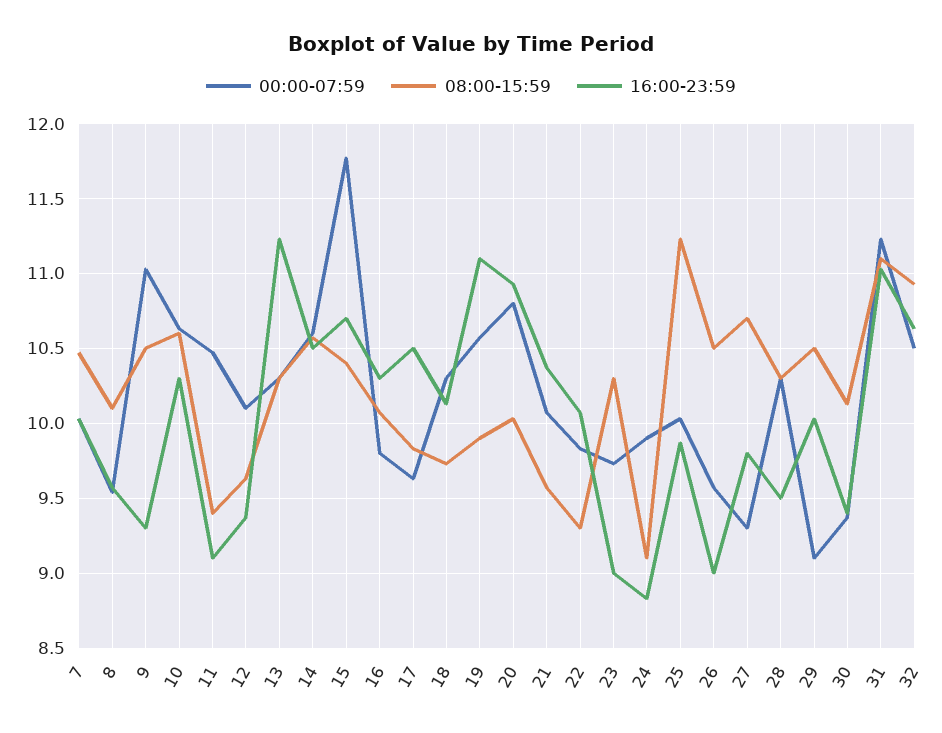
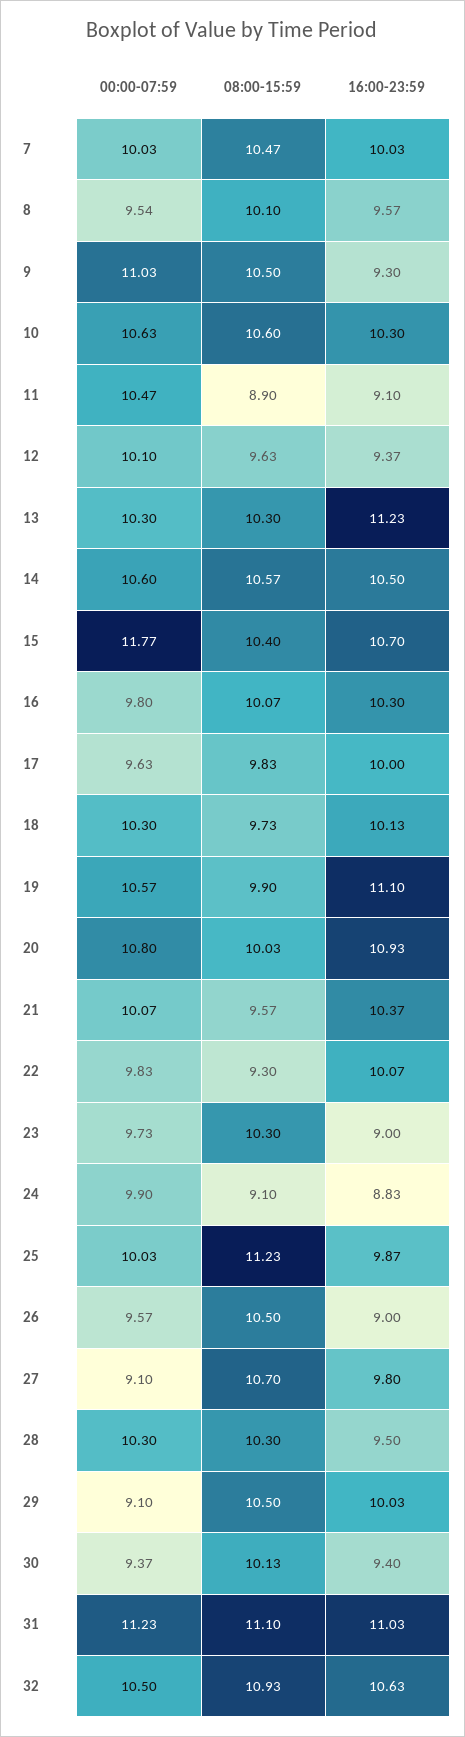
  {
    "00:00-07:59": {
      "7": 10.03,
      "8": 9.54,
      "9": 11.03,
      "10": 10.63,
      "11": 10.47,
      "12": 10.1,
      "13": 10.3,
      "14": 10.6,
      "15": 11.77,
      "16": 9.8,
      "17": 9.63,
      "18": 10.3,
      "19": 10.57,
      "20": 10.8,
      "21": 10.07,
      "22": 9.83,
      "23": 9.73,
      "24": 9.9,
      "25": 10.03,
      "26": 9.57,
-     "27": 9.3,
+     "27": 9.1,
      "28": 10.3,
      "29": 9.1,
      "30": 9.37,
      "31": 11.23,
      "32": 10.5
    },
    "08:00-15:59": {
      "7": 10.47,
      "8": 10.1,
      "9": 10.5,
      "10": 10.6,
-     "11": 9.4,
+     "11": 8.9,
      "12": 9.63,
      "13": 10.3,
      "14": 10.57,
      "15": 10.4,
      "16": 10.07,
      "17": 9.83,
      "18": 9.73,
      "19": 9.9,
      "20": 10.03,
      "21": 9.57,
      "22": 9.3,
      "23": 10.3,
      "24": 9.1,
      "25": 11.23,
      "26": 10.5,
      "27": 10.7,
      "28": 10.3,
      "29": 10.5,
      "30": 10.13,
      "31": 11.1,
      "32": 10.93
    },
    "16:00-23:59": {
      "7": 10.03,
      "8": 9.57,
      "9": 9.3,
      "10": 10.3,
      "11": 9.1,
      "12": 9.37,
      "13": 11.23,
      "14": 10.5,
      "15": 10.7,
      "16": 10.3,
-     "17": 10.5,
+     "17": 10,
      "18": 10.13,
      "19": 11.1,
      "20": 10.93,
      "21": 10.37,
      "22": 10.07,
      "23": 9,
      "24": 8.83,
      "25": 9.87,
      "26": 9,
      "27": 9.8,
      "28": 9.5,
      "29": 10.03,
      "30": 9.4,
      "31": 11.03,
      "32": 10.63
    }
  }

